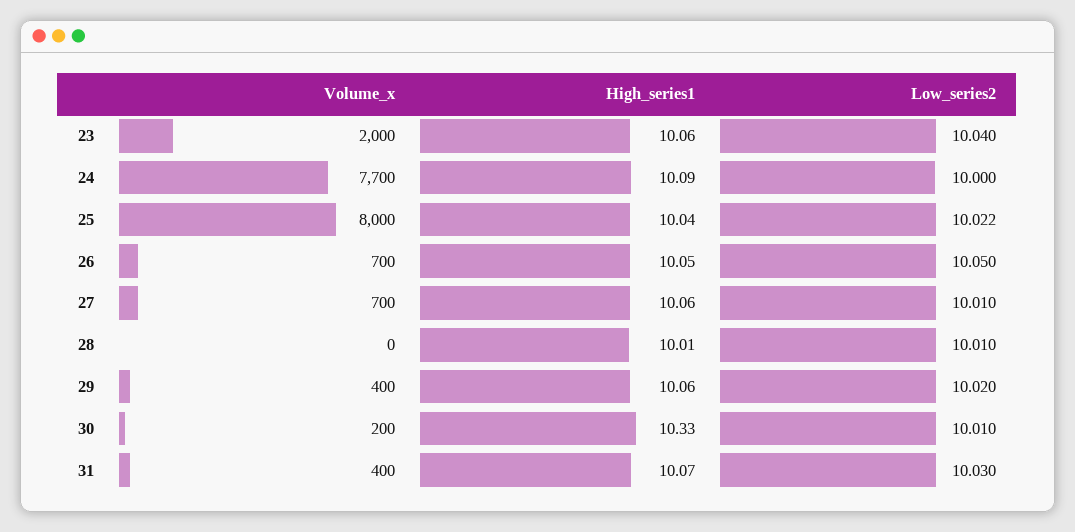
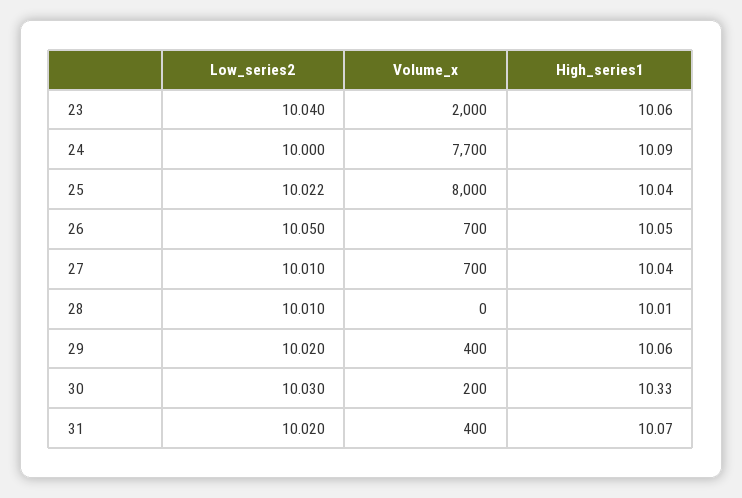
  {
    "Volume_x": {
      "23": 2000,
      "24": 7700,
      "25": 8000,
      "26": 700,
      "27": 700,
      "28": 0,
      "29": 400,
      "30": 200,
      "31": 400
    },
    "High_series1": {
      "23": 10.06,
      "24": 10.09,
      "25": 10.04,
      "26": 10.05,
-     "27": 10.06,
+     "27": 10.04,
      "28": 10.01,
      "29": 10.06,
      "30": 10.33,
      "31": 10.07
    },
    "Low_series2": {
      "23": 10.04,
      "24": 10,
      "25": 10.022,
      "26": 10.05,
      "27": 10.01,
      "28": 10.01,
      "29": 10.02,
-     "30": 10.01,
+     "30": 10.03,
-     "31": 10.03
+     "31": 10.02
    }
  }

